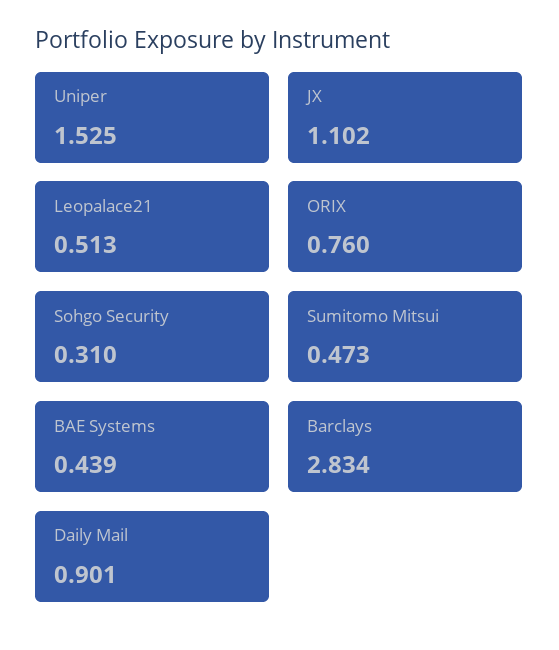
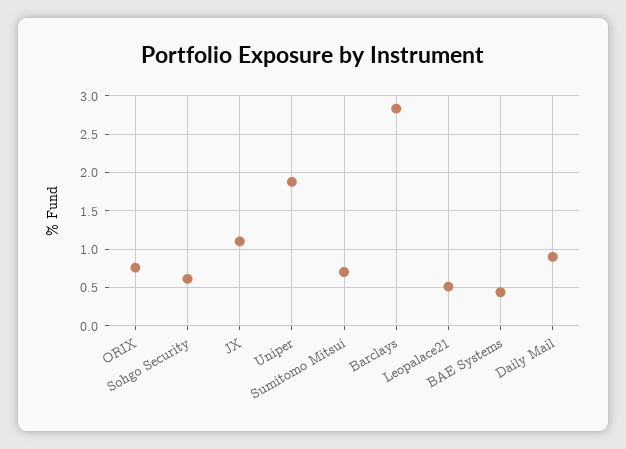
  {
-   "Uniper": 1.525,
+   "Uniper": 1.9,
    "JX": 1.102,
    "Leopalace21": 0.513,
    "ORIX": 0.76,
-   "Sohgo Security": 0.31,
+   "Sohgo Security": 0.6,
-   "Sumitomo Mitsui": 0.473,
+   "Sumitomo Mitsui": 0.7,
    "BAE Systems": 0.439,
    "Barclays": 2.834,
    "Daily Mail": 0.901
  }

